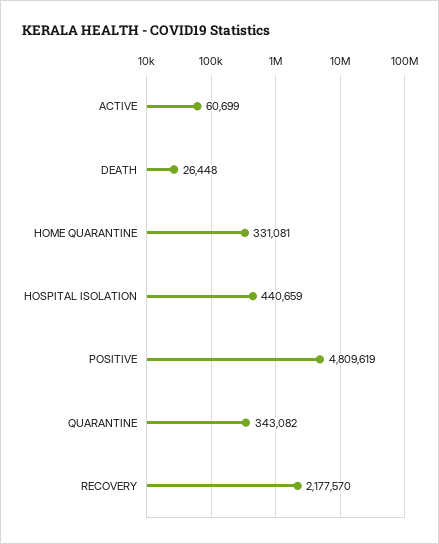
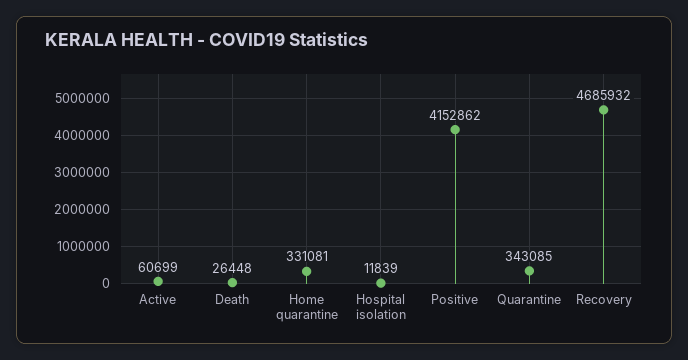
  {
    "ACTIVE": 60699,
    "DEATH": 26448,
    "HOME QUARANTINE": 331081,
-   "HOSPITAL ISOLATION": 440659,
+   "HOSPITAL ISOLATION": 11839,
-   "POSITIVE": 4809619,
+   "POSITIVE": 4152862,
-   "QUARANTINE": 343082,
+   "QUARANTINE": 343085,
-   "RECOVERY": 2177570
+   "RECOVERY": 4685932
  }

